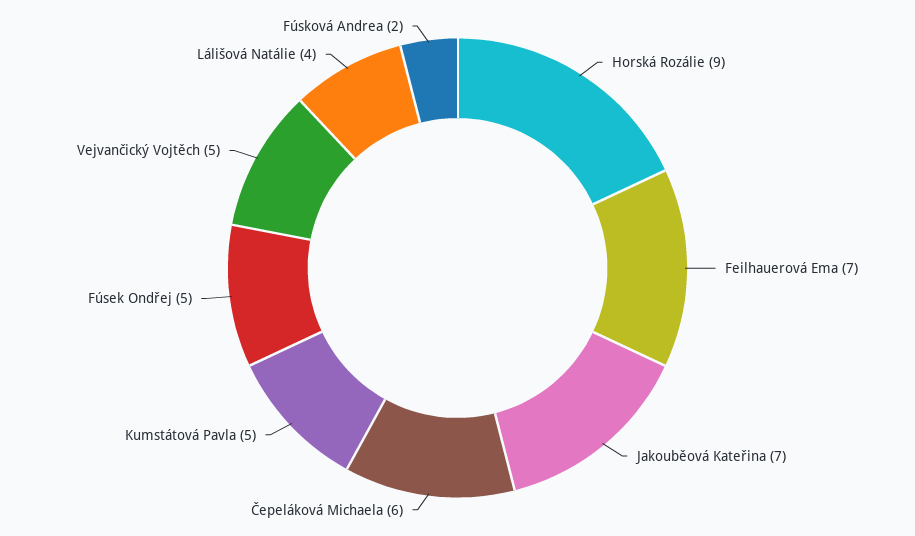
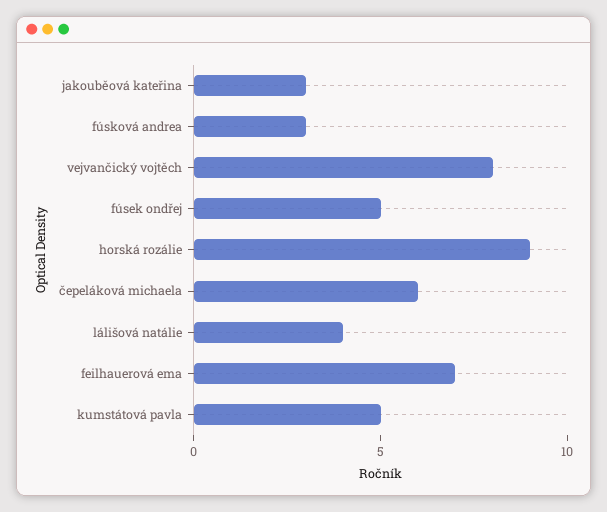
  {
    "Horská Rozálie": 9,
    "Feilhauerová Ema": 7,
-   "Jakouběová Kateřina": 7,
+   "Jakouběová Kateřina": 3,
    "Čepeláková Michaela": 6,
    "Kumstátová Pavla": 5,
    "Fúsek Ondřej": 5,
-   "Vejvančický Vojtěch": 5,
+   "Vejvančický Vojtěch": 8,
    "Lálišová Natálie": 4,
-   "Fúsková Andrea": 2
+   "Fúsková Andrea": 3
  }

